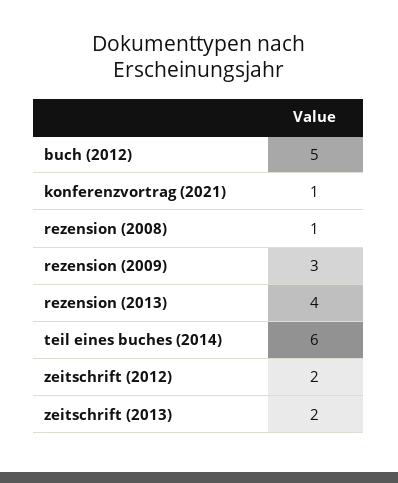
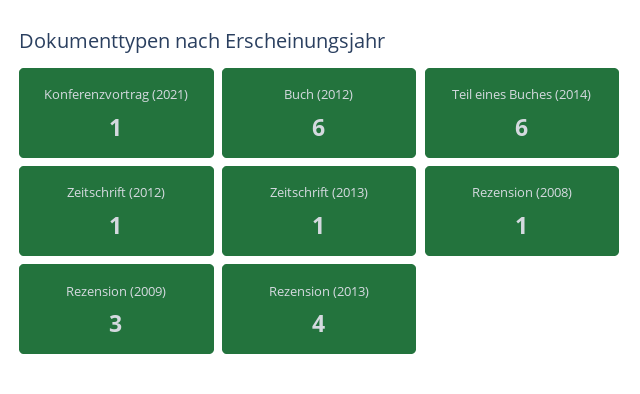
  {
-   "buch (2012)": 5,
+   "buch (2012)": 6,
    "konferenzvortrag (2021)": 1,
    "rezension (2008)": 1,
    "rezension (2009)": 3,
    "rezension (2013)": 4,
    "teil eines buches (2014)": 6,
-   "zeitschrift (2012)": 2,
+   "zeitschrift (2012)": 1,
-   "zeitschrift (2013)": 2
+   "zeitschrift (2013)": 1
  }

